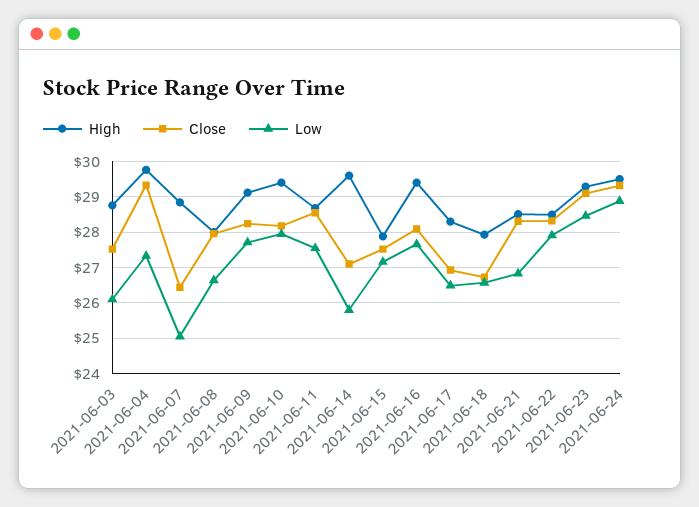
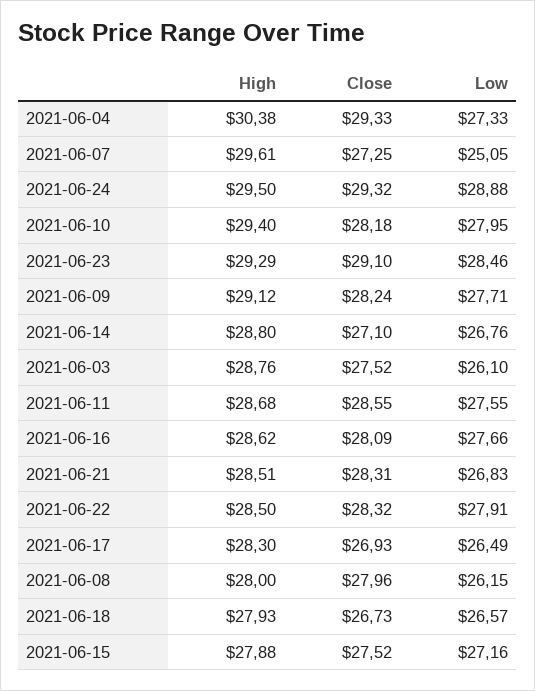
  {
    "High": {
      "2021-06-03": 28.76,
-     "2021-06-04": 29.8,
+     "2021-06-04": 30.38,
-     "2021-06-07": 28.8,
+     "2021-06-07": 29.61,
      "2021-06-08": 28,
      "2021-06-09": 29.12,
      "2021-06-10": 29.4,
      "2021-06-11": 28.68,
-     "2021-06-14": 29.6,
+     "2021-06-14": 28.8,
      "2021-06-15": 27.88,
-     "2021-06-16": 29.4,
+     "2021-06-16": 28.62,
      "2021-06-17": 28.3,
      "2021-06-18": 27.93,
      "2021-06-21": 28.51,
      "2021-06-22": 28.5,
      "2021-06-23": 29.29,
      "2021-06-24": 29.5
    },
    "Close": {
      "2021-06-03": 27.52,
      "2021-06-04": 29.33,
-     "2021-06-07": 26.4,
+     "2021-06-07": 27.25,
      "2021-06-08": 27.96,
      "2021-06-09": 28.24,
      "2021-06-10": 28.18,
      "2021-06-11": 28.55,
      "2021-06-14": 27.1,
      "2021-06-15": 27.52,
      "2021-06-16": 28.09,
      "2021-06-17": 26.93,
      "2021-06-18": 26.73,
      "2021-06-21": 28.31,
      "2021-06-22": 28.32,
      "2021-06-23": 29.1,
      "2021-06-24": 29.32
    },
    "Low": {
      "2021-06-03": 26.1,
      "2021-06-04": 27.33,
      "2021-06-07": 25.05,
-     "2021-06-08": 26.6,
+     "2021-06-08": 26.15,
      "2021-06-09": 27.71,
      "2021-06-10": 27.95,
      "2021-06-11": 27.55,
-     "2021-06-14": 25.8,
+     "2021-06-14": 26.76,
      "2021-06-15": 27.16,
      "2021-06-16": 27.66,
      "2021-06-17": 26.49,
      "2021-06-18": 26.57,
      "2021-06-21": 26.83,
      "2021-06-22": 27.91,
      "2021-06-23": 28.46,
      "2021-06-24": 28.88
    }
  }

